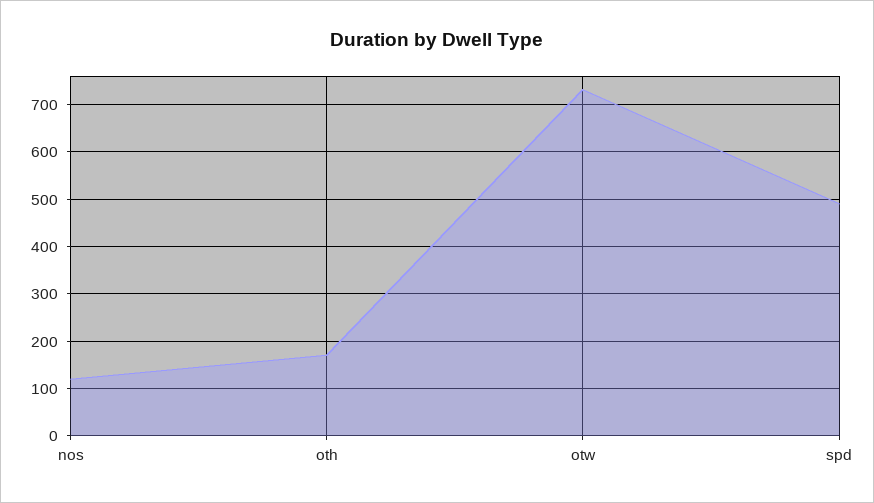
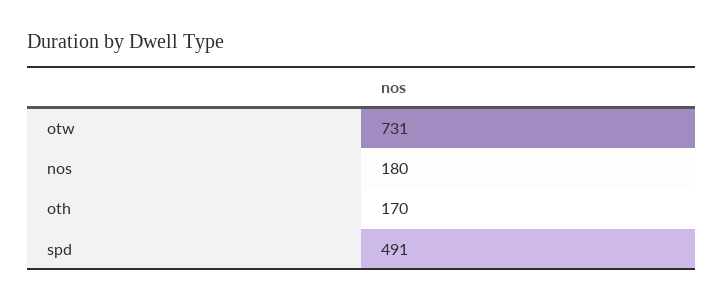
  {
-   "nos": 120,
+   "nos": 180,
    "oth": 170,
    "otw": 731,
    "spd": 491
  }

